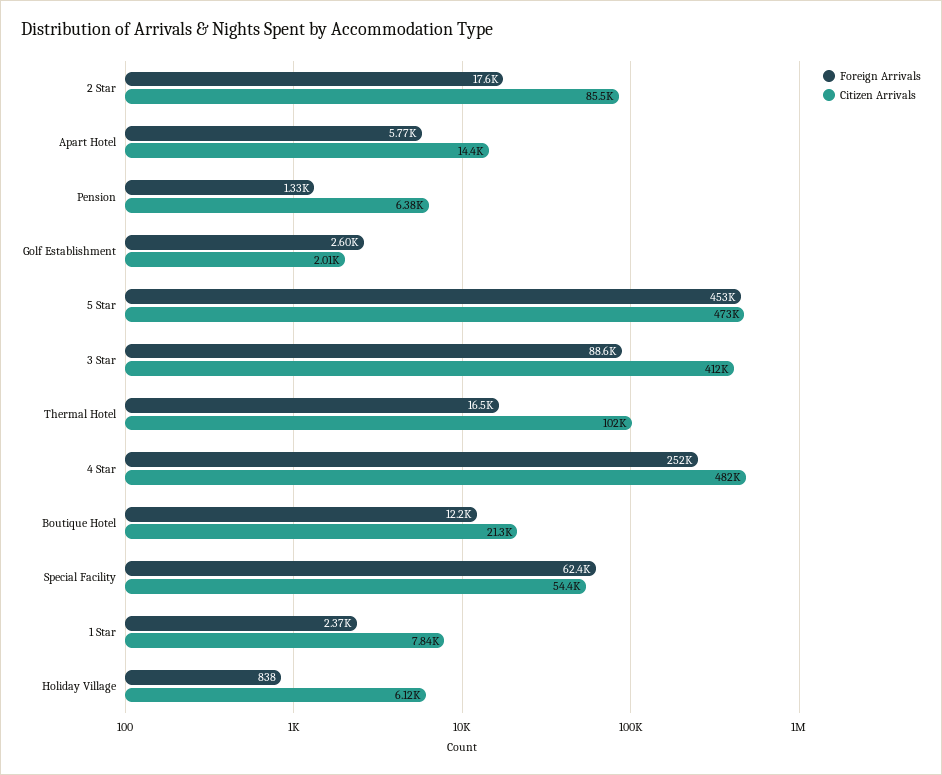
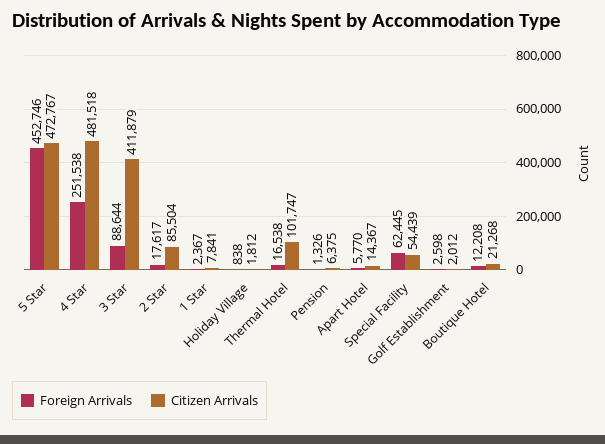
  {
    "Foreign Arrivals": {
      "2 Star": 17617,
      "Apart Hotel": 5770,
      "Pension": 1326,
      "Golf Establishment": 2598,
      "5 Star": 452746,
      "3 Star": 88644,
      "Thermal Hotel": 16538,
      "4 Star": 251538,
      "Boutique Hotel": 12208,
      "Special Facility": 62445,
      "1 Star": 2367,
      "Holiday Village": 838
    },
    "Citizen Arrivals": {
      "2 Star": 85504,
      "Apart Hotel": 14367,
      "Pension": 6375,
      "Golf Establishment": 2012,
      "5 Star": 472767,
      "3 Star": 411879,
      "Thermal Hotel": 101747,
      "4 Star": 481518,
      "Boutique Hotel": 21268,
      "Special Facility": 54439,
      "1 Star": 7841,
-     "Holiday Village": 6120
+     "Holiday Village": 1812
    }
  }

